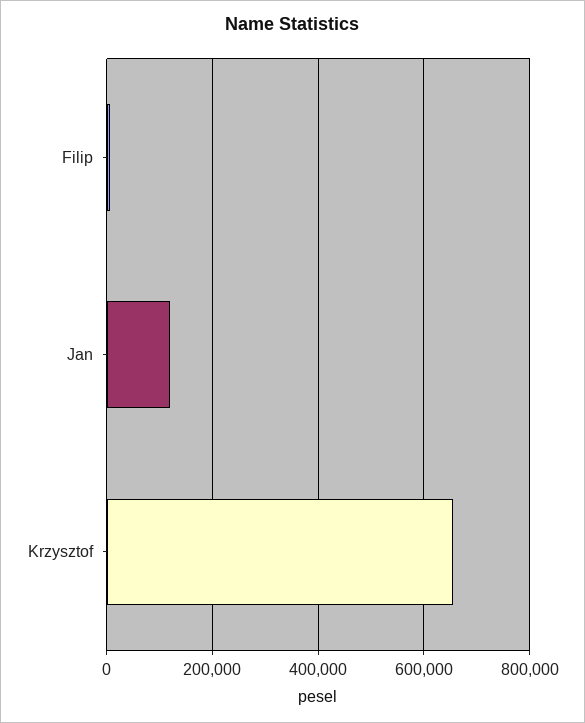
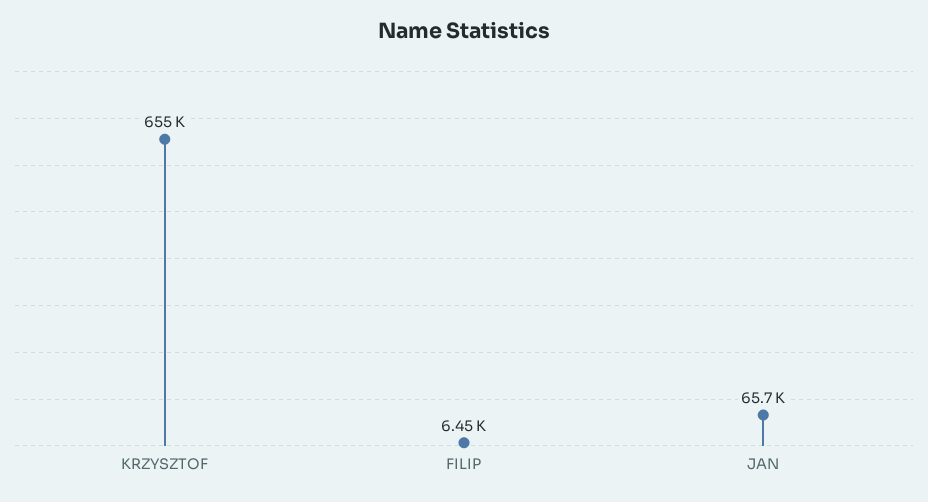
  {
    "Filip": 6450,
-   "Jan": 120000,
+   "Jan": 65700,
    "Krzysztof": 655000
  }

